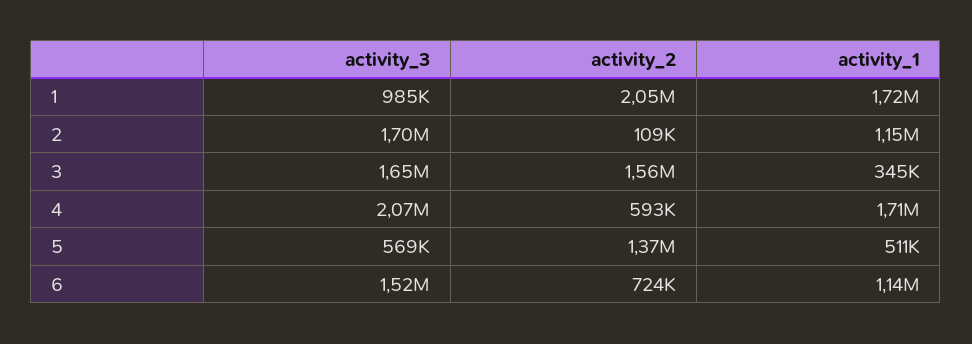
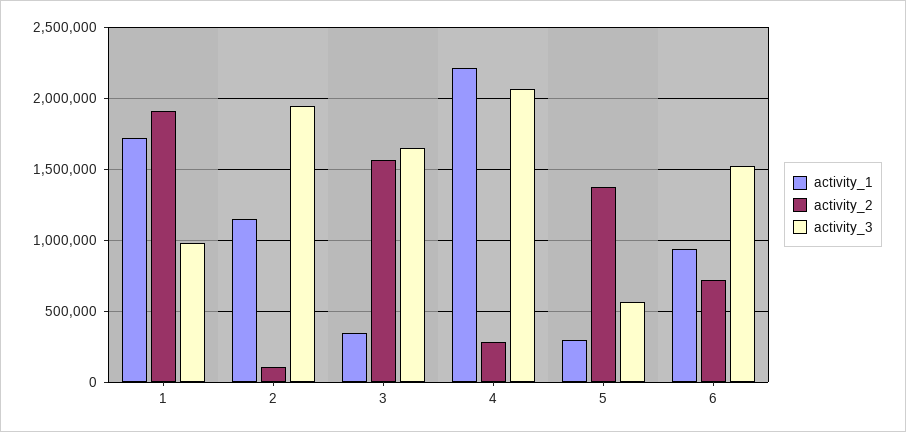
  {
    "activity_3": {
      "1": 985000,
-     "2": 1700000,
+     "2": 1950000,
      "3": 1650000,
      "4": 2070000,
      "5": 569000,
      "6": 1520000
    },
    "activity_2": {
-     "1": 2050000,
+     "1": 1900000,
      "2": 109000,
      "3": 1560000,
-     "4": 593000,
+     "4": 300000,
      "5": 1370000,
      "6": 724000
    },
    "activity_1": {
      "1": 1720000,
      "2": 1150000,
      "3": 345000,
-     "4": 1710000,
+     "4": 2200000,
-     "5": 511000,
+     "5": 300000,
-     "6": 1140000
+     "6": 950000
    }
  }

